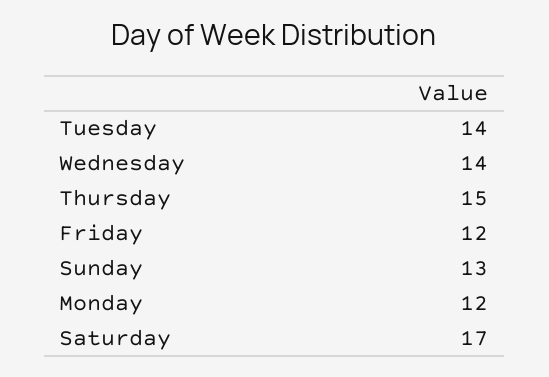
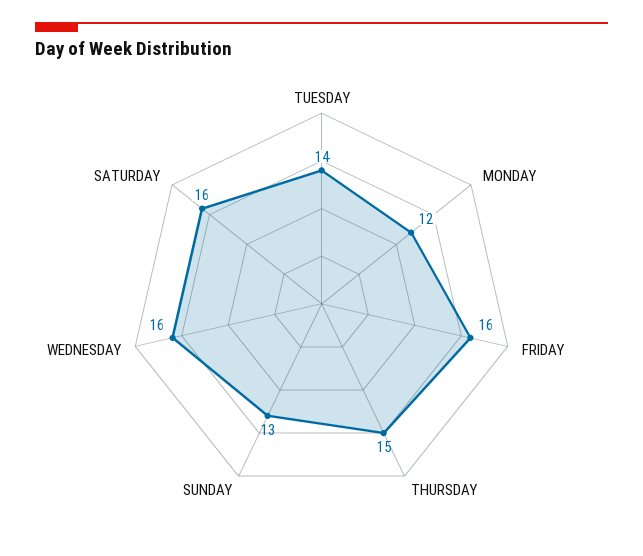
  {
    "Tuesday": 14,
-   "Wednesday": 14,
+   "Wednesday": 16,
    "Thursday": 15,
-   "Friday": 12,
+   "Friday": 16,
    "Sunday": 13,
    "Monday": 12,
-   "Saturday": 17
+   "Saturday": 16
  }

